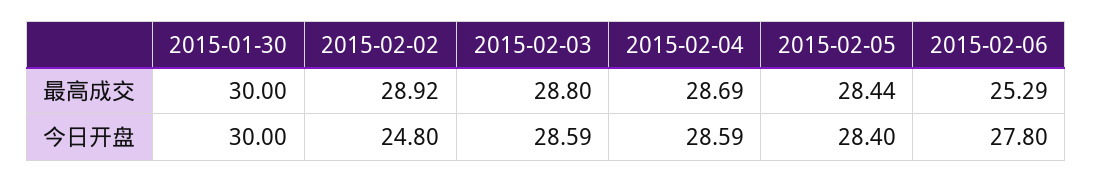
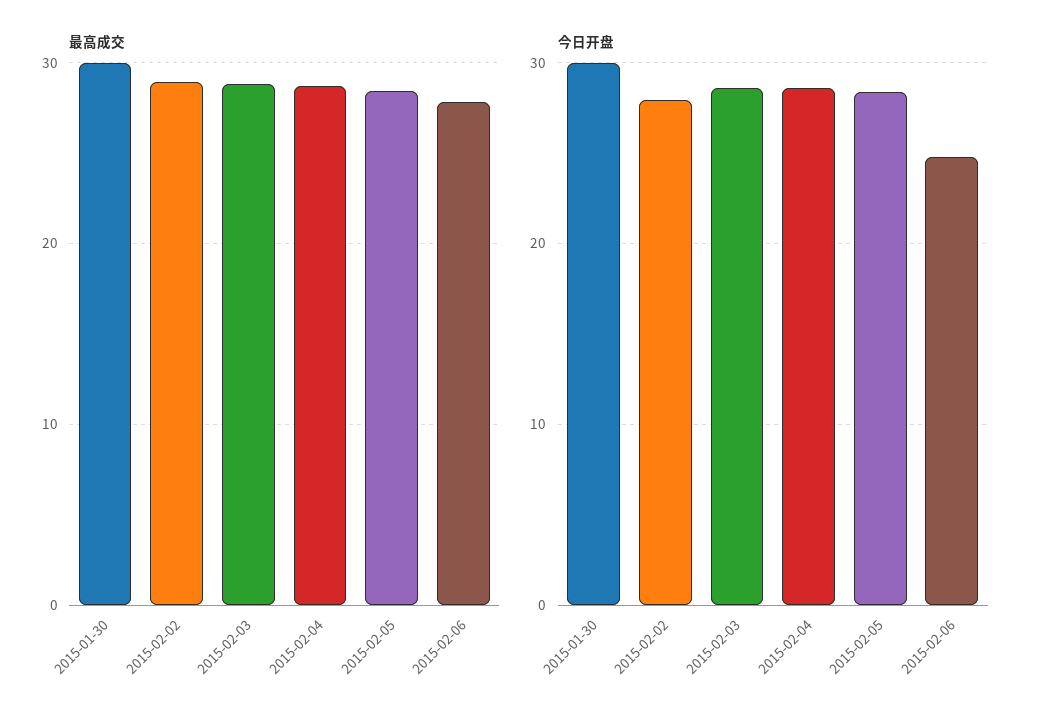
  {
    "最高成交": {
      "2015-01-30": 30,
      "2015-02-02": 28.92,
      "2015-02-03": 28.8,
      "2015-02-04": 28.69,
      "2015-02-05": 28.44,
-     "2015-02-06": 25.29
+     "2015-02-06": 28
    },
    "今日开盘": {
      "2015-01-30": 30,
-     "2015-02-02": 24.8,
+     "2015-02-02": 28,
      "2015-02-03": 28.59,
      "2015-02-04": 28.59,
      "2015-02-05": 28.4,
-     "2015-02-06": 27.8
+     "2015-02-06": 25
    }
  }

